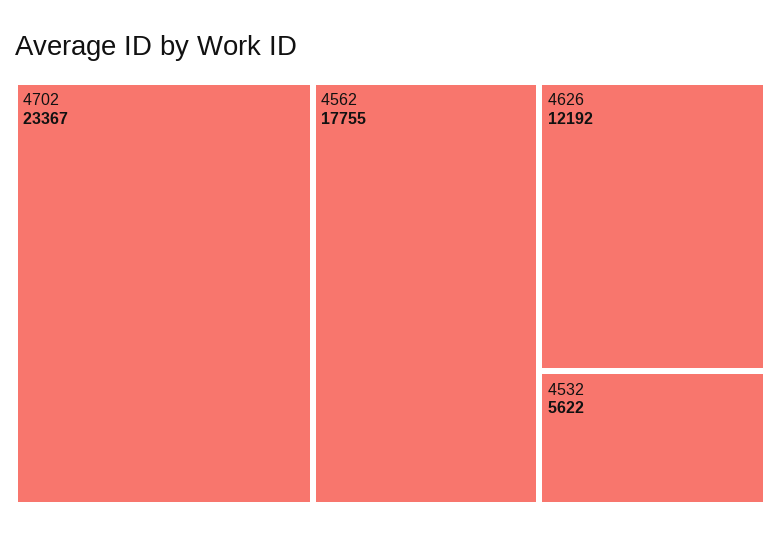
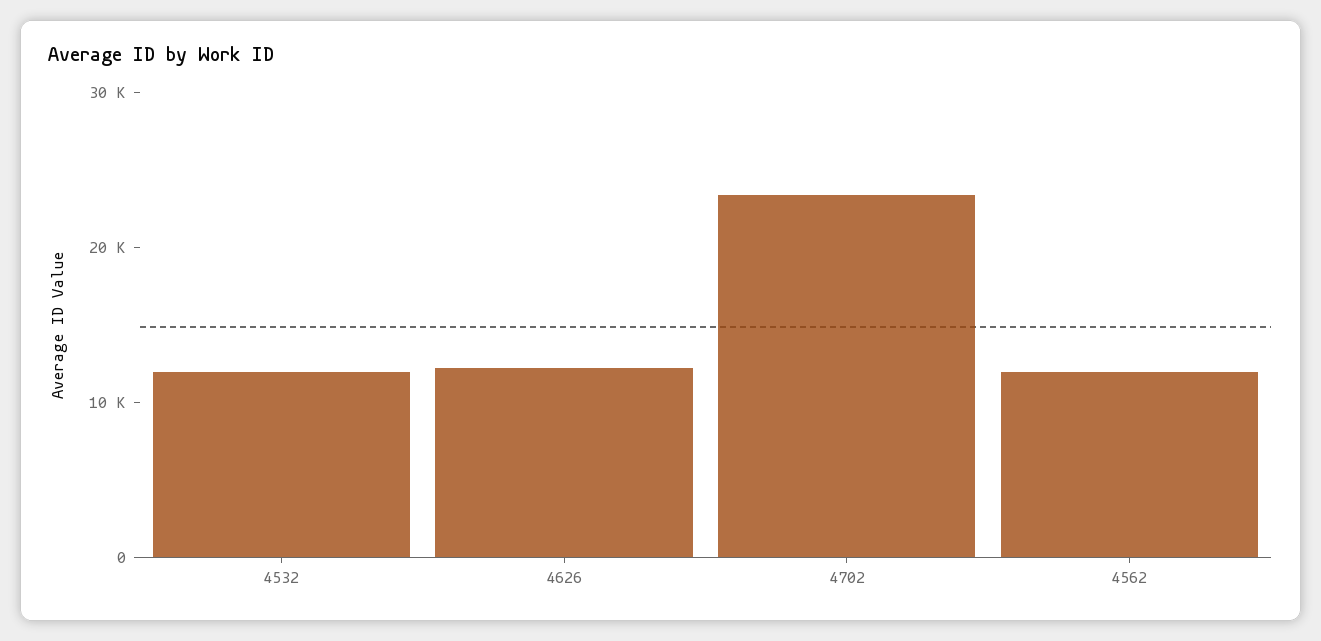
  {
    "4702": 23367,
-   "4562": 17755,
+   "4562": 12000,
    "4626": 12192,
-   "4532": 5622
+   "4532": 12000
  }

